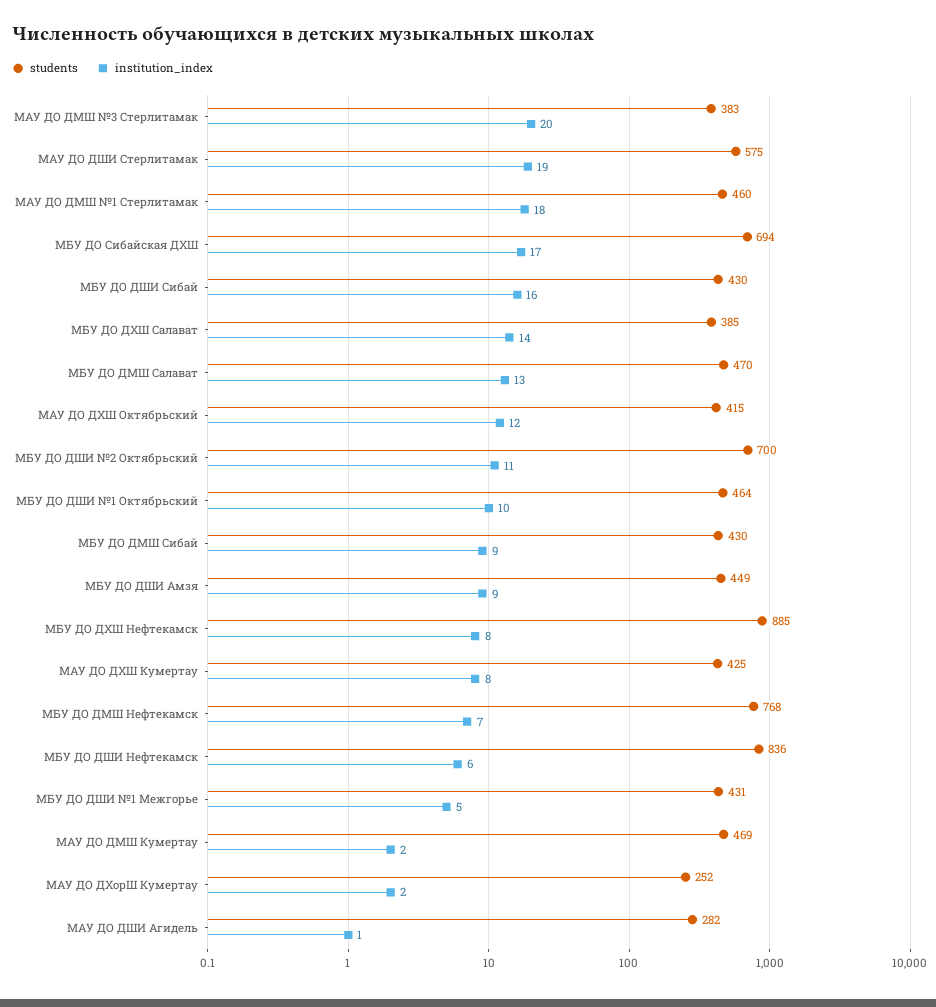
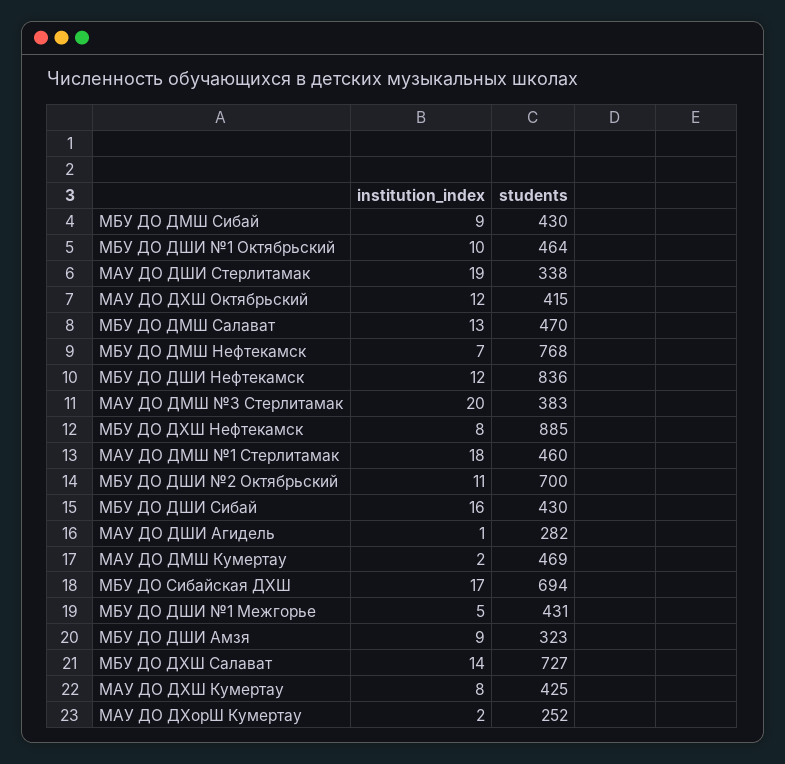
  {
    "students": {
      "МАУ ДО ДМШ №3 Стерлитамак": 383,
-     "МАУ ДО ДШИ Стерлитамак": 575,
+     "МАУ ДО ДШИ Стерлитамак": 338,
      "МАУ ДО ДМШ №1 Стерлитамак": 460,
      "МБУ ДО Сибайская ДХШ": 694,
      "МБУ ДО ДШИ Сибай": 430,
-     "МБУ ДО ДХШ Салават": 385,
+     "МБУ ДО ДХШ Салават": 727,
      "МБУ ДО ДМШ Салават": 470,
      "МАУ ДО ДХШ Октябрьский": 415,
      "МБУ ДО ДШИ №2 Октябрьский": 700,
      "МБУ ДО ДШИ №1 Октябрьский": 464,
      "МБУ ДО ДМШ Сибай": 430,
-     "МБУ ДО ДШИ Амзя": 449,
+     "МБУ ДО ДШИ Амзя": 323,
      "МБУ ДО ДХШ Нефтекамск": 885,
      "МАУ ДО ДХШ Кумертау": 425,
      "МБУ ДО ДМШ Нефтекамск": 768,
      "МБУ ДО ДШИ Нефтекамск": 836,
      "МБУ ДО ДШИ №1 Межгорье": 431,
      "МАУ ДО ДМШ Кумертау": 469,
      "МАУ ДО ДХорШ Кумертау": 252,
      "МАУ ДО ДШИ Агидель": 282
    },
    "institution_index": {
      "МАУ ДО ДМШ №3 Стерлитамак": 20,
      "МАУ ДО ДШИ Стерлитамак": 19,
      "МАУ ДО ДМШ №1 Стерлитамак": 18,
      "МБУ ДО Сибайская ДХШ": 17,
      "МБУ ДО ДШИ Сибай": 16,
      "МБУ ДО ДХШ Салават": 14,
      "МБУ ДО ДМШ Салават": 13,
      "МАУ ДО ДХШ Октябрьский": 12,
      "МБУ ДО ДШИ №2 Октябрьский": 11,
      "МБУ ДО ДШИ №1 Октябрьский": 10,
      "МБУ ДО ДМШ Сибай": 9,
      "МБУ ДО ДШИ Амзя": 9,
      "МБУ ДО ДХШ Нефтекамск": 8,
      "МАУ ДО ДХШ Кумертау": 8,
      "МБУ ДО ДМШ Нефтекамск": 7,
-     "МБУ ДО ДШИ Нефтекамск": 6,
+     "МБУ ДО ДШИ Нефтекамск": 12,
      "МБУ ДО ДШИ №1 Межгорье": 5,
      "МАУ ДО ДМШ Кумертау": 2,
      "МАУ ДО ДХорШ Кумертау": 2,
      "МАУ ДО ДШИ Агидель": 1
    }
  }

